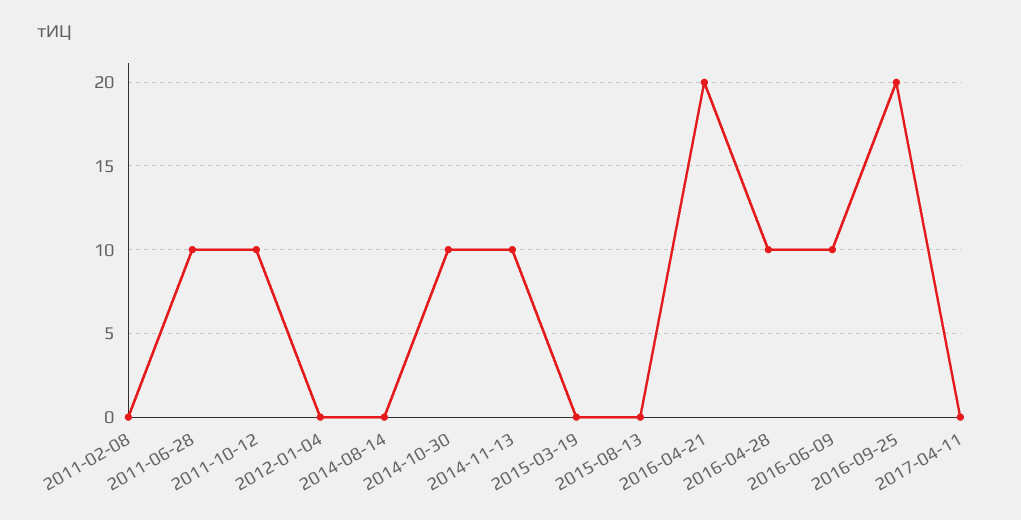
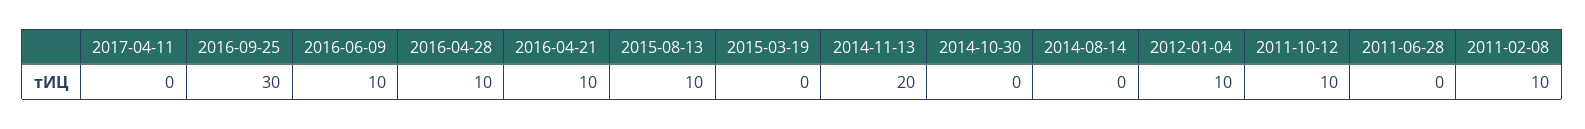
  {
-   "2011-02-08": 0,
+   "2011-02-08": 10,
-   "2011-06-28": 10,
+   "2011-06-28": 0,
    "2011-10-12": 10,
-   "2012-01-04": 0,
+   "2012-01-04": 10,
    "2014-08-14": 0,
-   "2014-10-30": 10,
+   "2014-10-30": 0,
-   "2014-11-13": 10,
+   "2014-11-13": 20,
    "2015-03-19": 0,
-   "2015-08-13": 0,
+   "2015-08-13": 10,
-   "2016-04-21": 20,
+   "2016-04-21": 10,
    "2016-04-28": 10,
    "2016-06-09": 10,
-   "2016-09-25": 20,
+   "2016-09-25": 30,
    "2017-04-11": 0
  }

